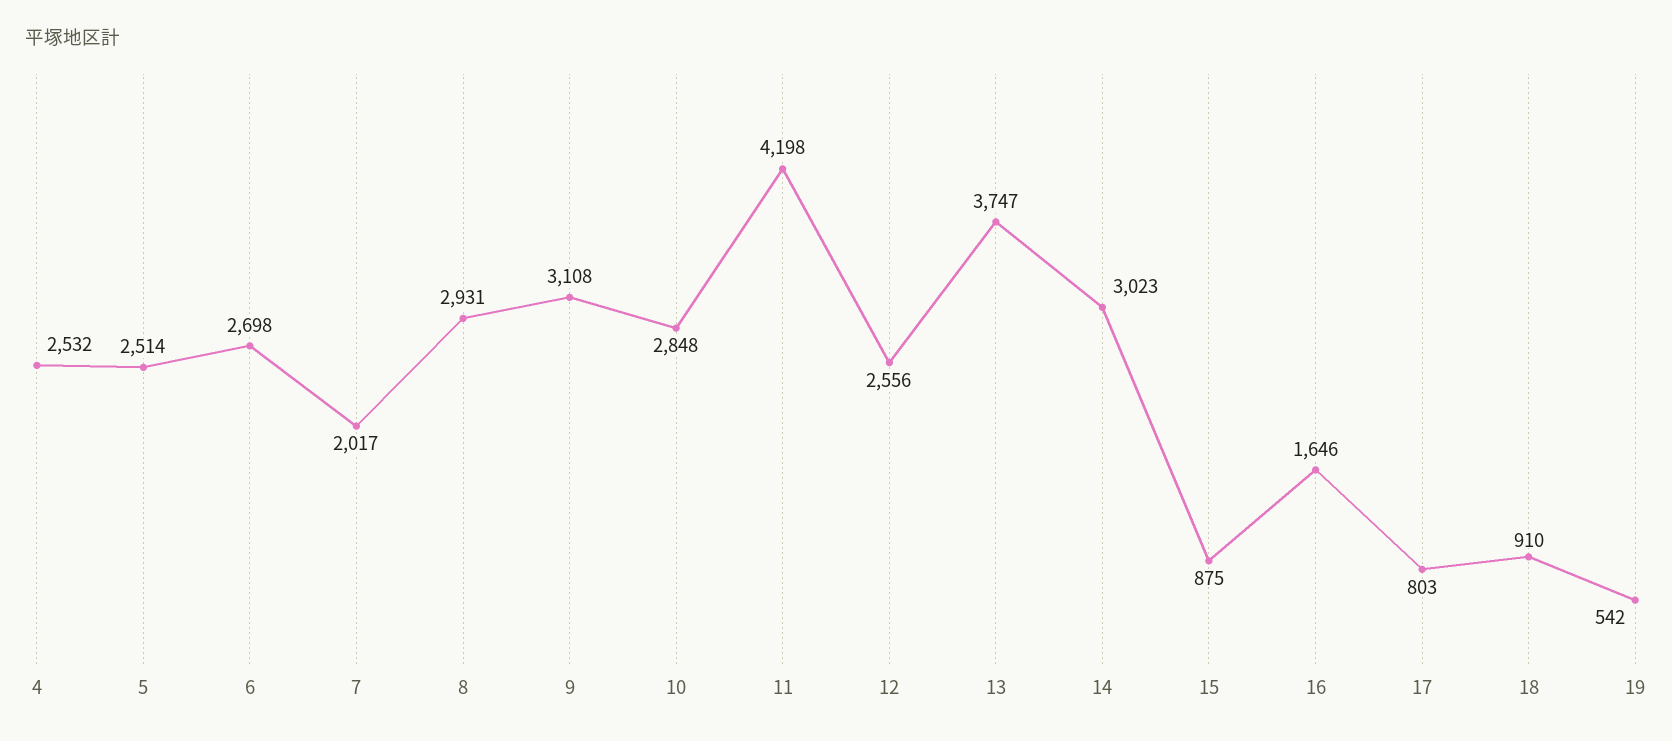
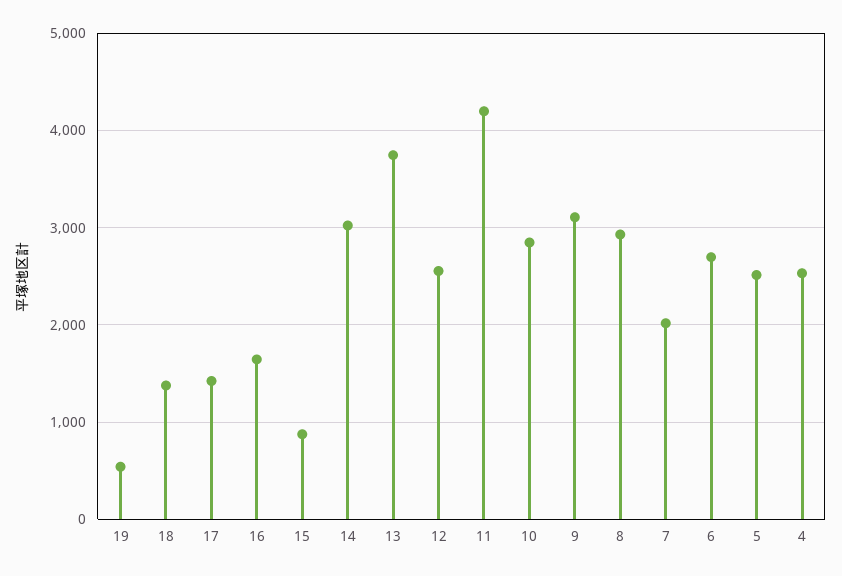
  {
    "4": 2532,
    "5": 2514,
    "6": 2698,
    "7": 2017,
    "8": 2931,
    "9": 3108,
    "10": 2848,
    "11": 4198,
    "12": 2556,
    "13": 3747,
    "14": 3023,
    "15": 875,
    "16": 1646,
-   "17": 803,
+   "17": 1400,
-   "18": 910,
+   "18": 1400,
    "19": 542
  }

